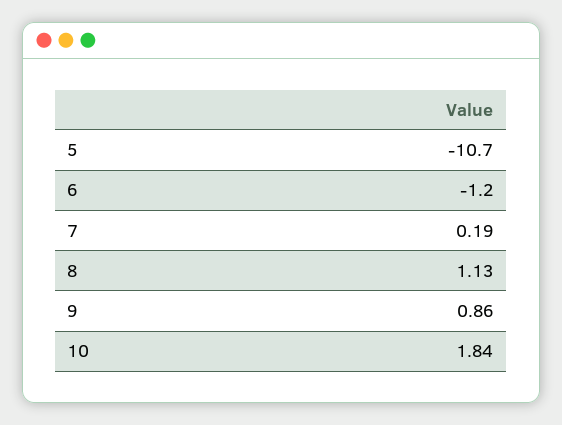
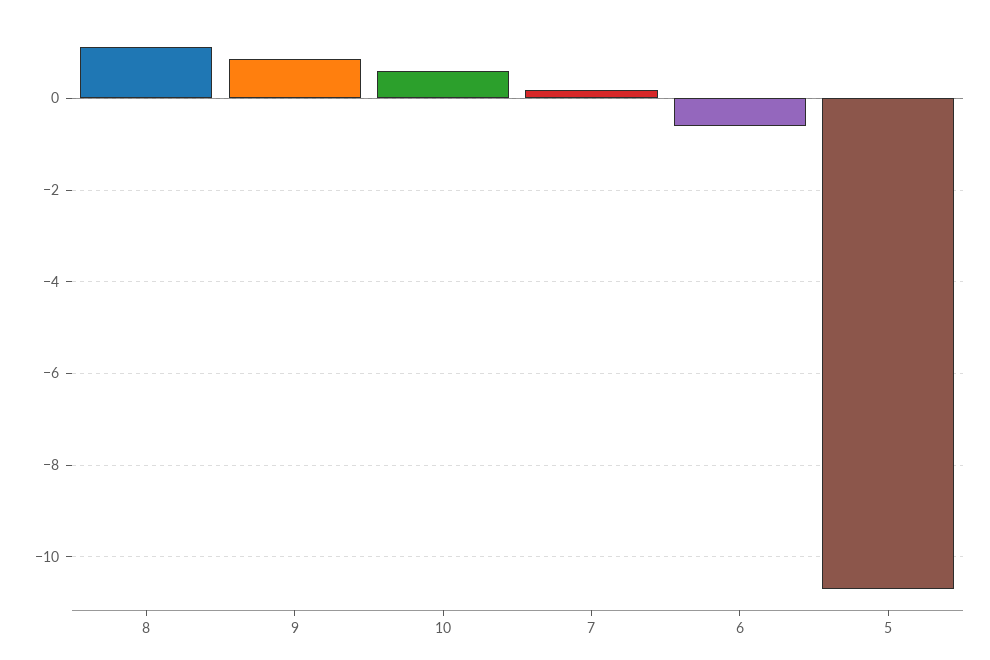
  {
    "5": -10.7,
-   "6": -1.2,
+   "6": -0.6,
    "7": 0.19,
    "8": 1.13,
    "9": 0.86,
-   "10": 1.84
+   "10": 0.6
  }

